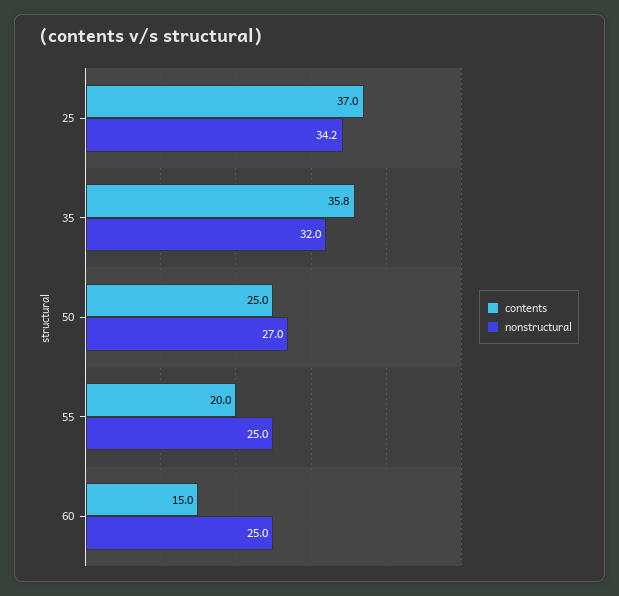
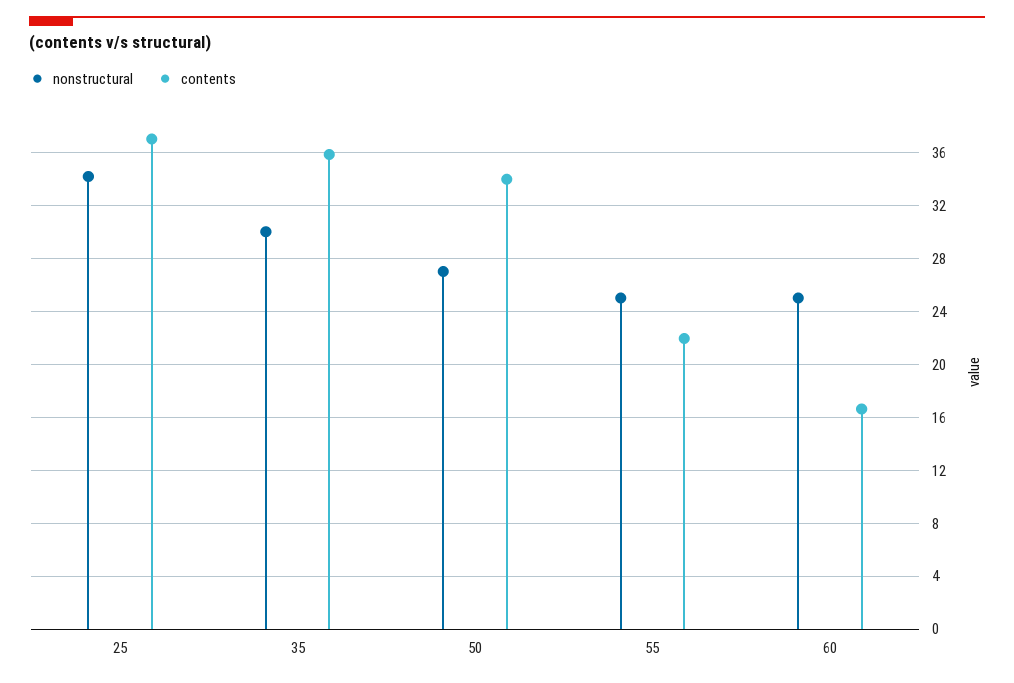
  {
    "contents": {
      "25": 37,
      "35": 35.8,
-     "50": 25,
+     "50": 34,
-     "55": 20,
+     "55": 22,
-     "60": 15
+     "60": 16.5
    },
    "nonstructural": {
      "25": 34.2,
-     "35": 32,
+     "35": 30,
      "50": 27,
      "55": 25,
      "60": 25
    }
  }

